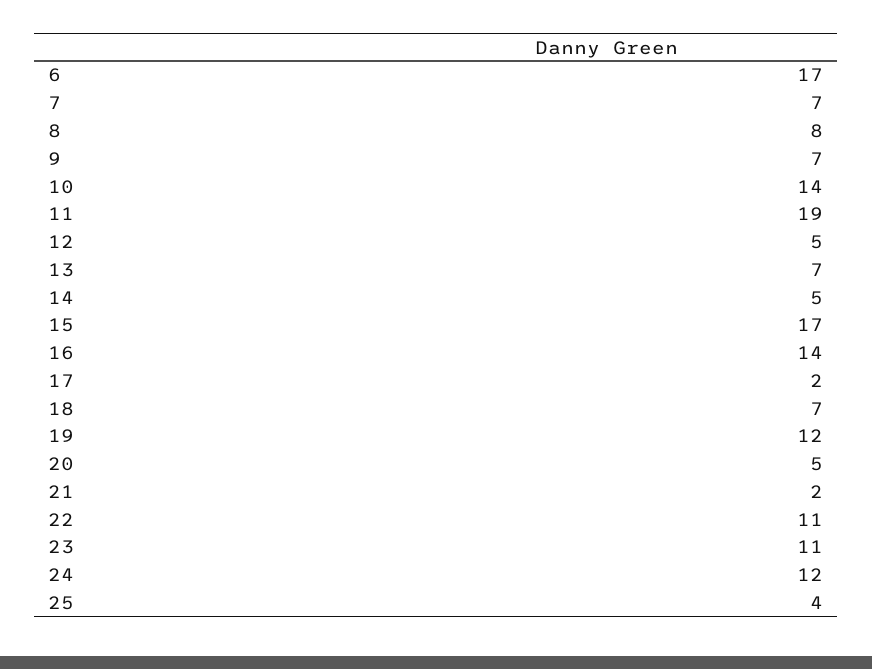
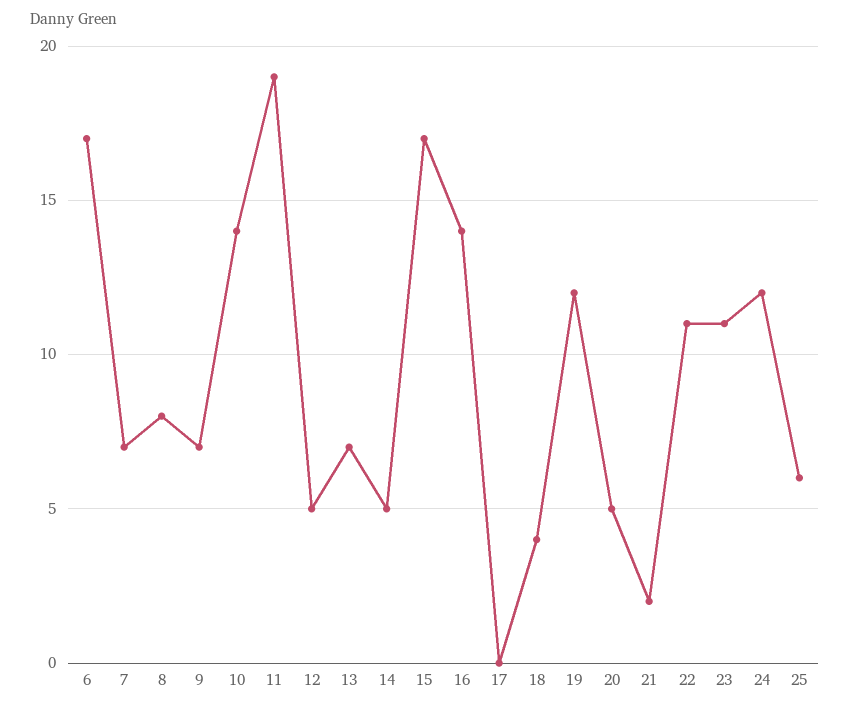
  {
    "6": 17,
    "7": 7,
    "8": 8,
    "9": 7,
    "10": 14,
    "11": 19,
    "12": 5,
    "13": 7,
    "14": 5,
    "15": 17,
    "16": 14,
-   "17": 2,
+   "17": 0,
-   "18": 7,
+   "18": 4,
    "19": 12,
    "20": 5,
    "21": 2,
    "22": 11,
    "23": 11,
    "24": 12,
-   "25": 4
+   "25": 6
  }

